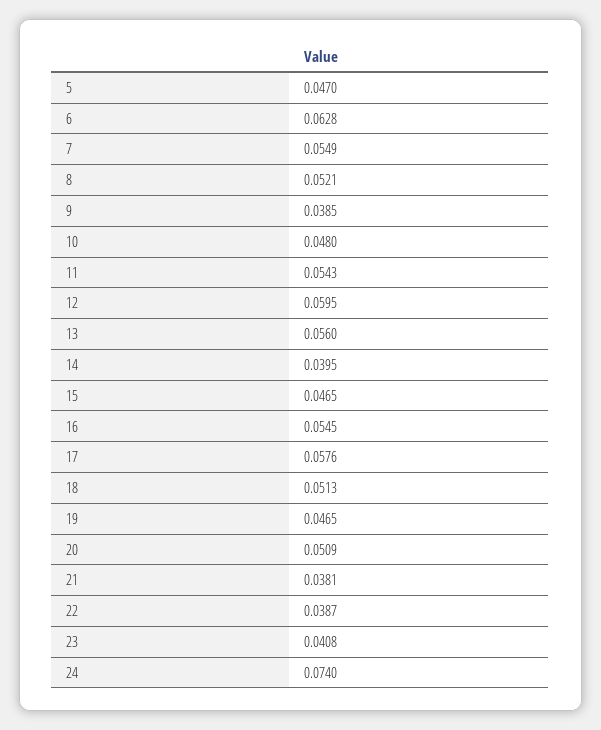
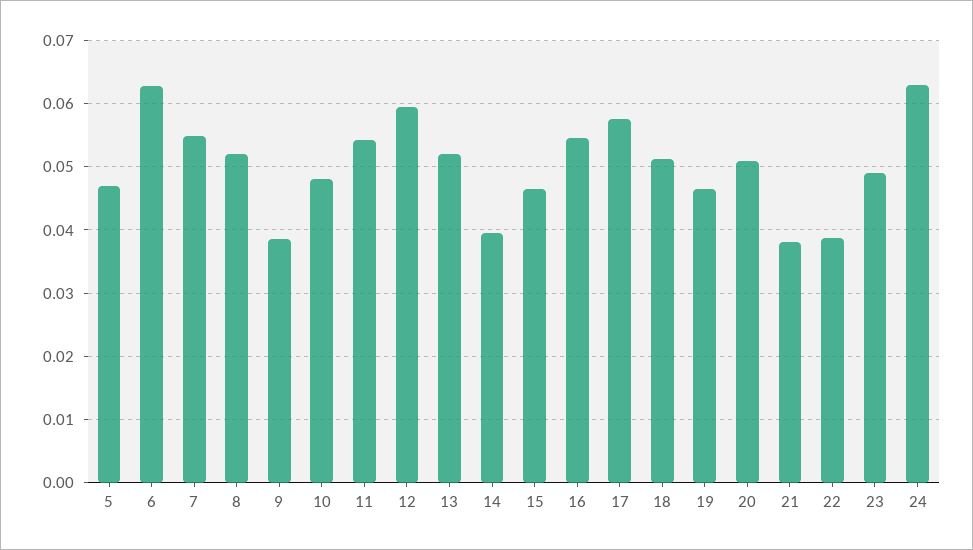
  {
    "5": 0.047,
    "6": 0.0628,
    "7": 0.0549,
    "8": 0.0521,
    "9": 0.0385,
    "10": 0.048,
    "11": 0.0543,
    "12": 0.0595,
-   "13": 0.056,
+   "13": 0.052,
    "14": 0.0395,
    "15": 0.0465,
    "16": 0.0545,
    "17": 0.0576,
    "18": 0.0513,
    "19": 0.0465,
    "20": 0.0509,
    "21": 0.0381,
    "22": 0.0387,
-   "23": 0.0408,
+   "23": 0.049,
-   "24": 0.074
+   "24": 0.063
  }

